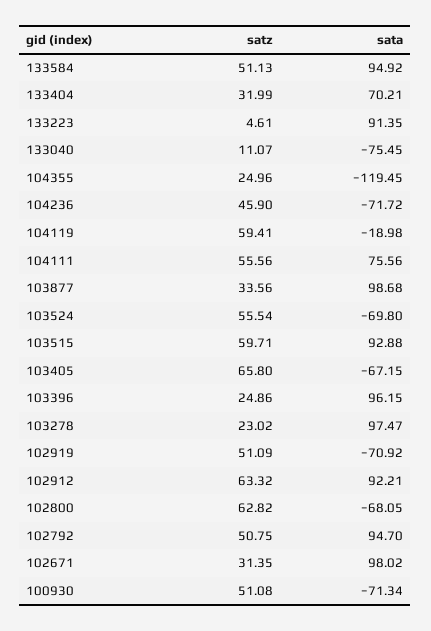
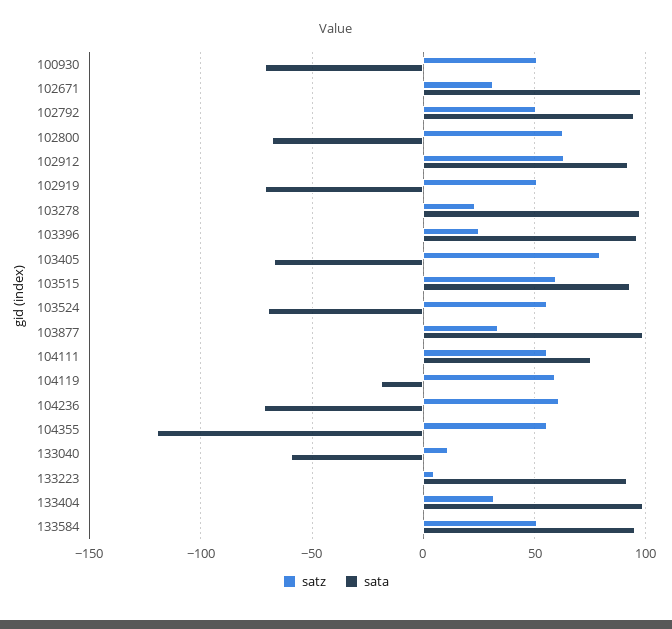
  {
    "satz": {
      "133584": 51.13,
      "133404": 31.99,
      "133223": 4.61,
      "133040": 11.07,
-     "104355": 24.96,
+     "104355": 55,
-     "104236": 45.9,
+     "104236": 60,
      "104119": 59.41,
      "104111": 55.56,
      "103877": 33.56,
      "103524": 55.54,
      "103515": 59.71,
-     "103405": 65.8,
+     "103405": 80,
      "103396": 24.86,
      "103278": 23.02,
      "102919": 51.09,
      "102912": 63.32,
      "102800": 62.82,
      "102792": 50.75,
      "102671": 31.35,
      "100930": 51.08
    },
    "sata": {
      "133584": 94.92,
-     "133404": 70.21,
+     "133404": 100,
      "133223": 91.35,
-     "133040": -75.45,
+     "133040": -60,
      "104355": -119.45,
      "104236": -71.72,
      "104119": -18.98,
      "104111": 75.56,
      "103877": 98.68,
      "103524": -69.8,
      "103515": 92.88,
      "103405": -67.15,
      "103396": 96.15,
      "103278": 97.47,
      "102919": -70.92,
      "102912": 92.21,
      "102800": -68.05,
      "102792": 94.7,
      "102671": 98.02,
      "100930": -71.34
    }
  }

